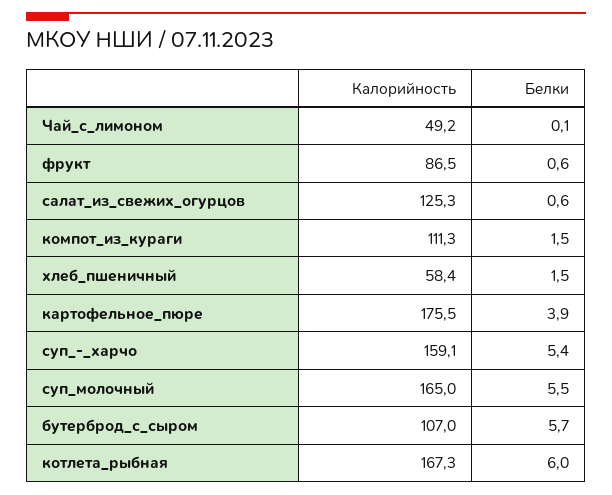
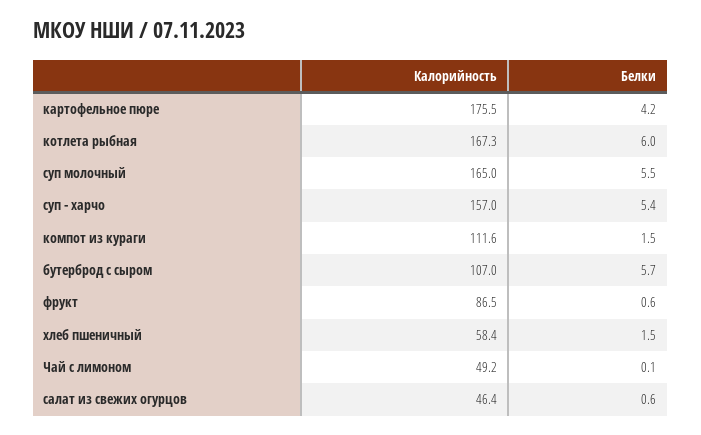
  {
    "Калорийность": {
      "Чай_с_лимоном": 49.2,
      "фрукт": 86.5,
-     "салат_из_свежих_огурцов": 125.3,
+     "салат_из_свежих_огурцов": 46.4,
-     "компот_из_кураги": 111.3,
+     "компот_из_кураги": 111.6,
      "хлеб_пшеничный": 58.4,
      "картофельное_пюре": 175.5,
-     "суп_-_харчо": 159.1,
+     "суп_-_харчо": 157,
      "суп_молочный": 165,
      "бутерброд_с_сыром": 107,
      "котлета_рыбная": 167.3
    },
    "Белки": {
      "Чай_с_лимоном": 0.1,
      "фрукт": 0.6,
      "салат_из_свежих_огурцов": 0.6,
      "компот_из_кураги": 1.5,
      "хлеб_пшеничный": 1.5,
-     "картофельное_пюре": 3.9,
+     "картофельное_пюре": 4.2,
      "суп_-_харчо": 5.4,
      "суп_молочный": 5.5,
      "бутерброд_с_сыром": 5.7,
      "котлета_рыбная": 6
    }
  }

